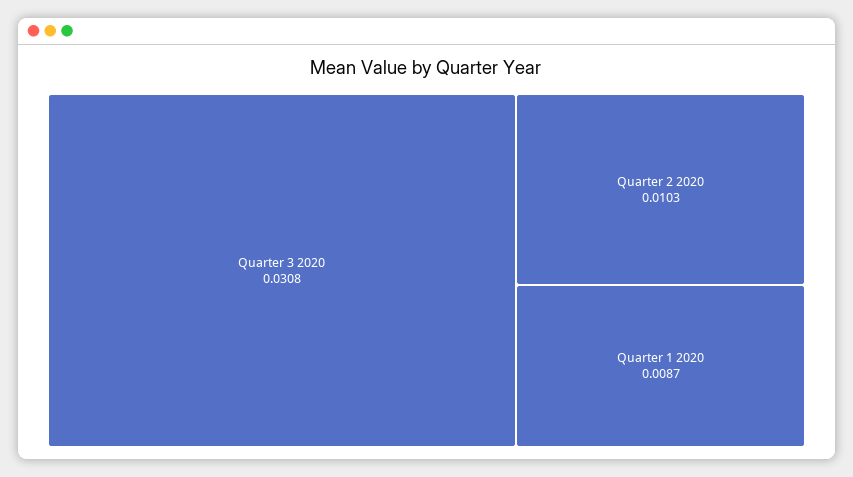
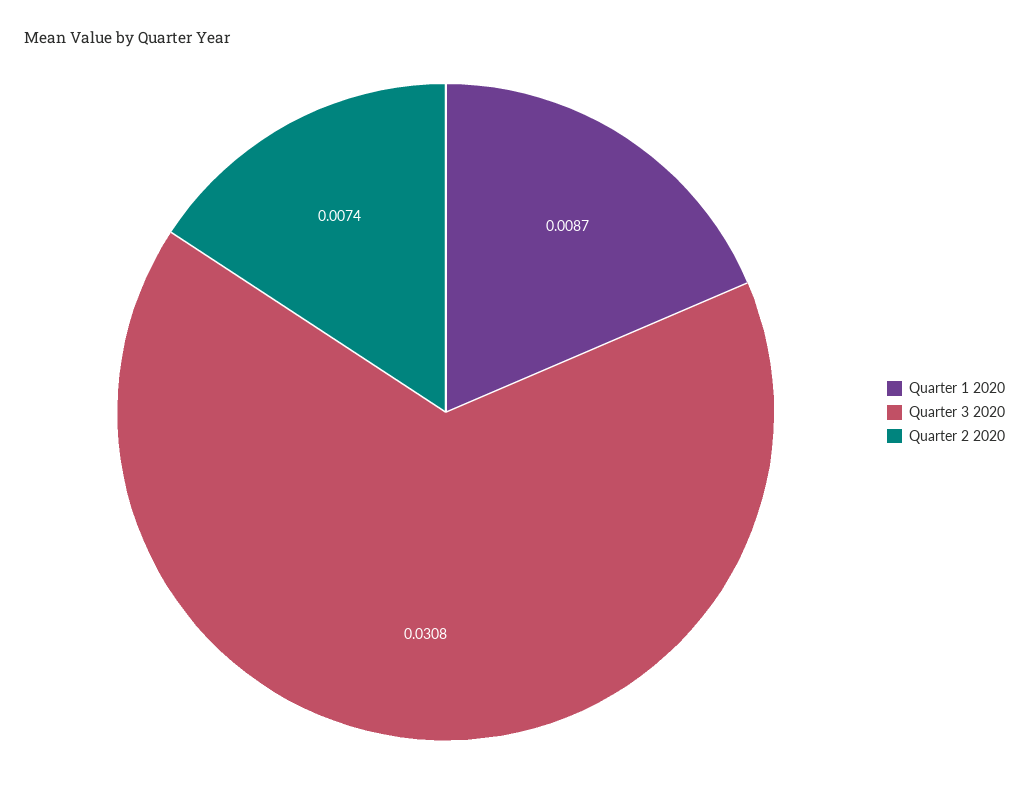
  {
    "Quarter 3 2020": 0.0308,
-   "Quarter 2 2020": 0.0103,
+   "Quarter 2 2020": 0.0074,
    "Quarter 1 2020": 0.0087
  }

